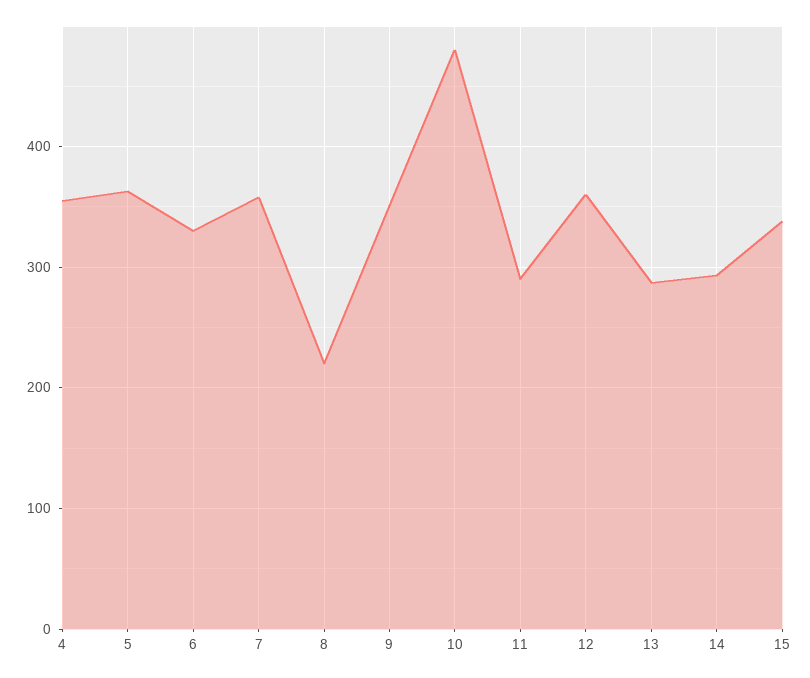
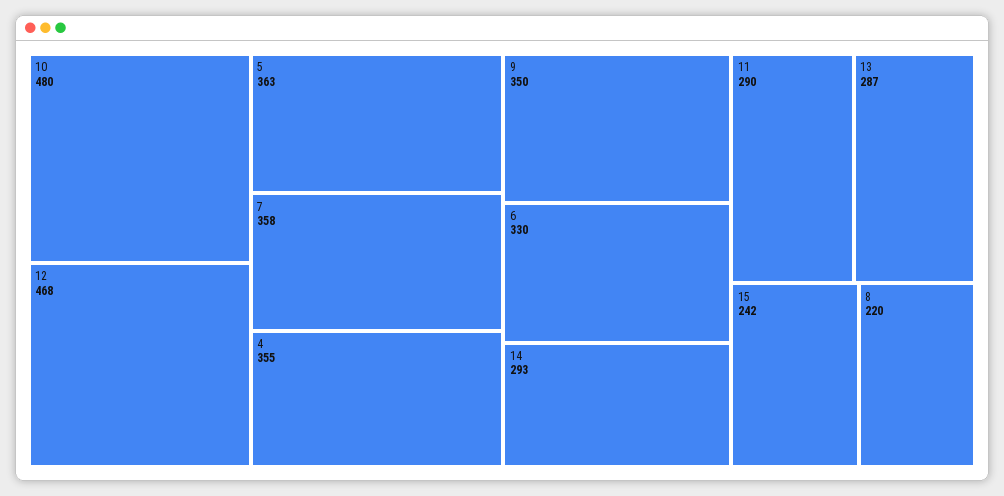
  {
    "4": 355,
    "5": 363,
    "6": 330,
    "7": 358,
    "8": 220,
    "9": 350,
    "10": 480,
    "11": 290,
-   "12": 360,
+   "12": 468,
    "13": 287,
    "14": 293,
-   "15": 340
+   "15": 242
  }

